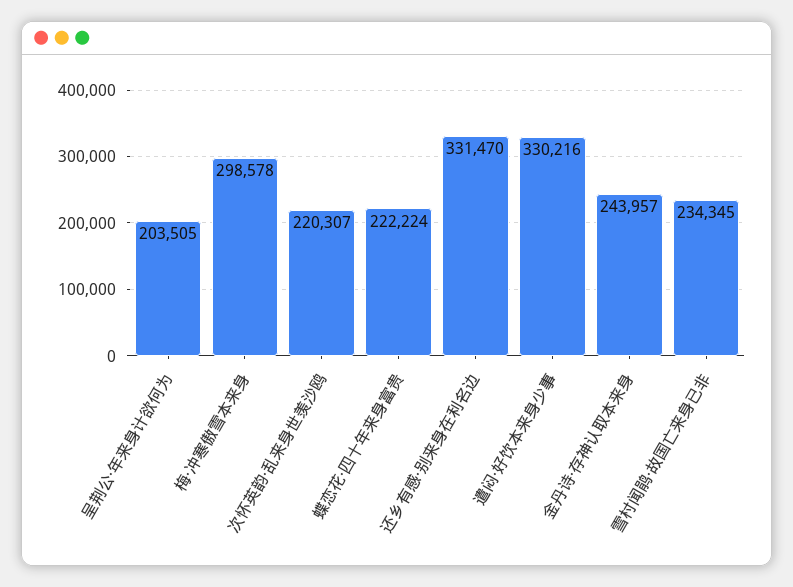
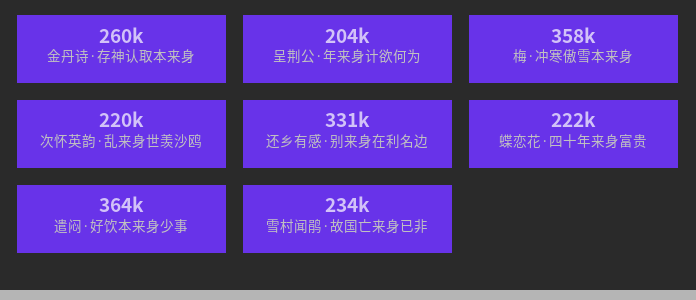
  {
    "呈荆公·年来身计欲何为": 203505,
-   "梅·冲寒傲雪本来身": 298578,
+   "梅·冲寒傲雪本来身": 358000,
    "次怀英韵·乱来身世羡沙鸥": 220307,
    "蝶恋花·四十年来身富贵": 222224,
    "还乡有感·别来身在利名边": 331470,
-   "遣闷·好饮本来身少事": 330216,
+   "遣闷·好饮本来身少事": 364000,
-   "金丹诗·存神认取本来身": 243957,
+   "金丹诗·存神认取本来身": 260000,
    "雪村闻鹃·故国亡来身已非": 234345
  }

